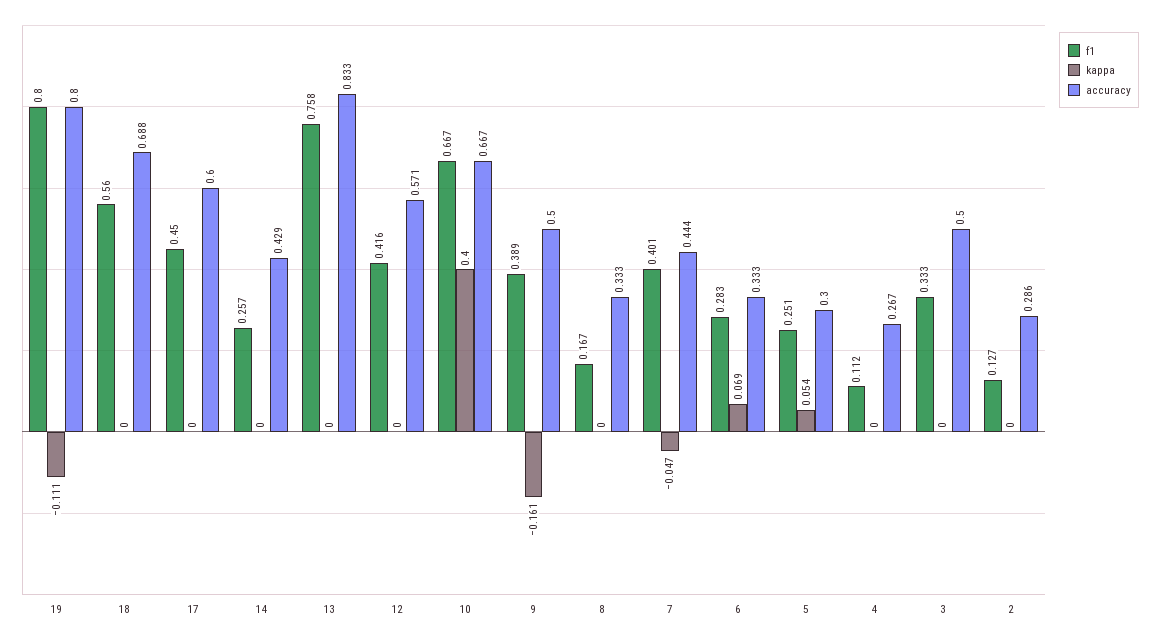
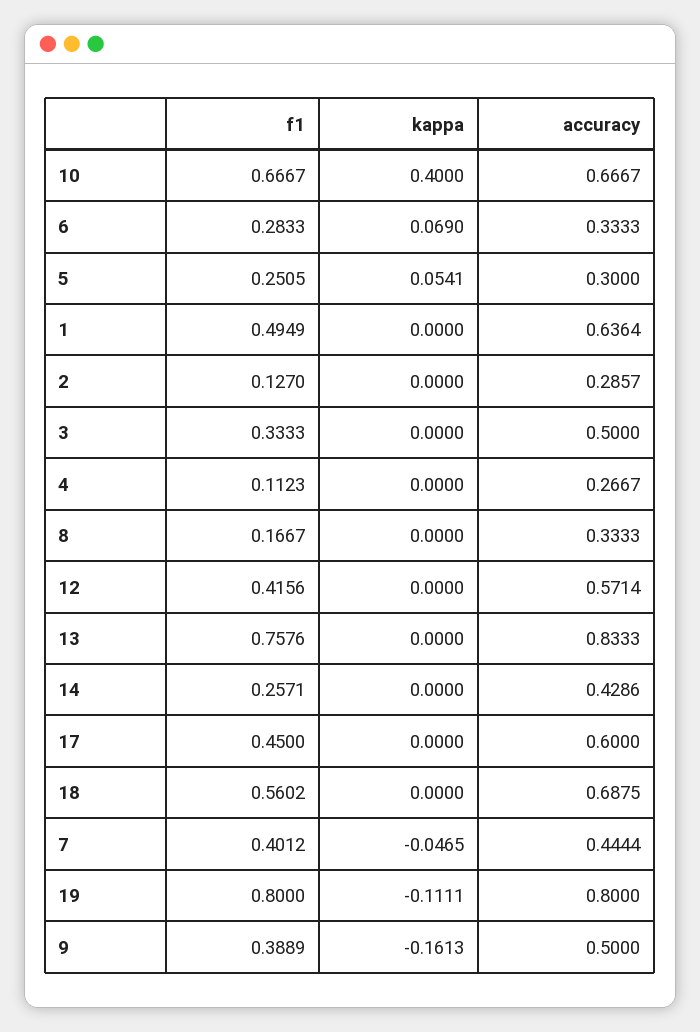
  {
    "f1": {
      "19": 0.8,
      "18": 0.5602,
      "17": 0.45,
      "14": 0.2571,
      "13": 0.7576,
      "12": 0.4156,
      "10": 0.6667,
      "9": 0.3889,
      "8": 0.1667,
      "7": 0.4012,
      "6": 0.2833,
      "5": 0.2505,
      "4": 0.1123,
      "3": 0.3333,
-     "2": 0.127
+     "2": 0.127,
+     "1": 0.4949
    },
    "kappa": {
      "19": -0.1111,
      "18": 0,
      "17": 0,
      "14": 0,
      "13": 0,
      "12": 0,
      "10": 0.4,
      "9": -0.1613,
      "8": 0,
      "7": -0.0465,
      "6": 0.069,
      "5": 0.0541,
      "4": 0,
      "3": 0,
-     "2": 0
+     "2": 0,
+     "1": 0
    },
    "accuracy": {
      "19": 0.8,
      "18": 0.6875,
      "17": 0.6,
      "14": 0.4286,
      "13": 0.8333,
      "12": 0.5714,
      "10": 0.6667,
      "9": 0.5,
      "8": 0.3333,
      "7": 0.4444,
      "6": 0.3333,
      "5": 0.3,
      "4": 0.2667,
      "3": 0.5,
-     "2": 0.2857
+     "2": 0.2857,
+     "1": 0.6364
    }
  }

